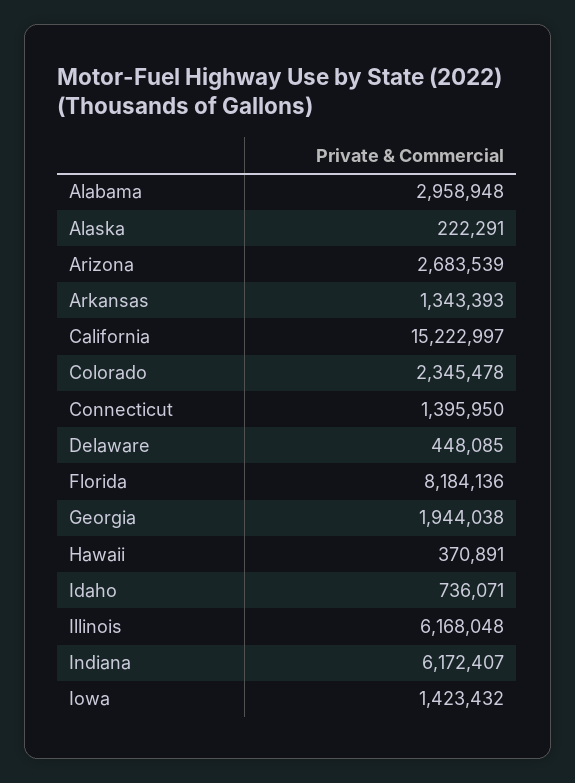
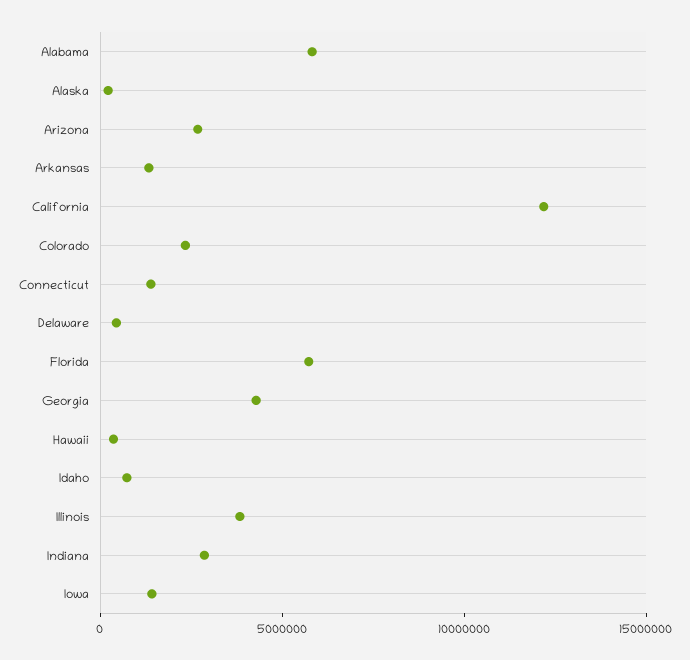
  {
-   "Alabama": 2958948,
+   "Alabama": 6000000,
    "Alaska": 222291,
    "Arizona": 2683539,
    "Arkansas": 1343393,
-   "California": 15222997,
+   "California": 12000000,
    "Colorado": 2345478,
    "Connecticut": 1395950,
    "Delaware": 448085,
-   "Florida": 8184136,
+   "Florida": 6000000,
-   "Georgia": 1944038,
+   "Georgia": 4000000,
    "Hawaii": 370891,
    "Idaho": 736071,
-   "Illinois": 6168048,
+   "Illinois": 4000000,
-   "Indiana": 6172407,
+   "Indiana": 3000000,
    "Iowa": 1423432
  }

